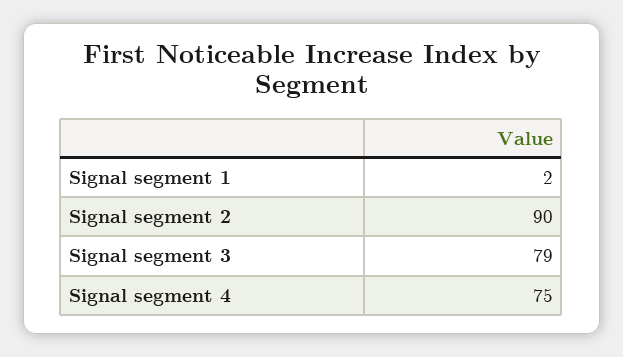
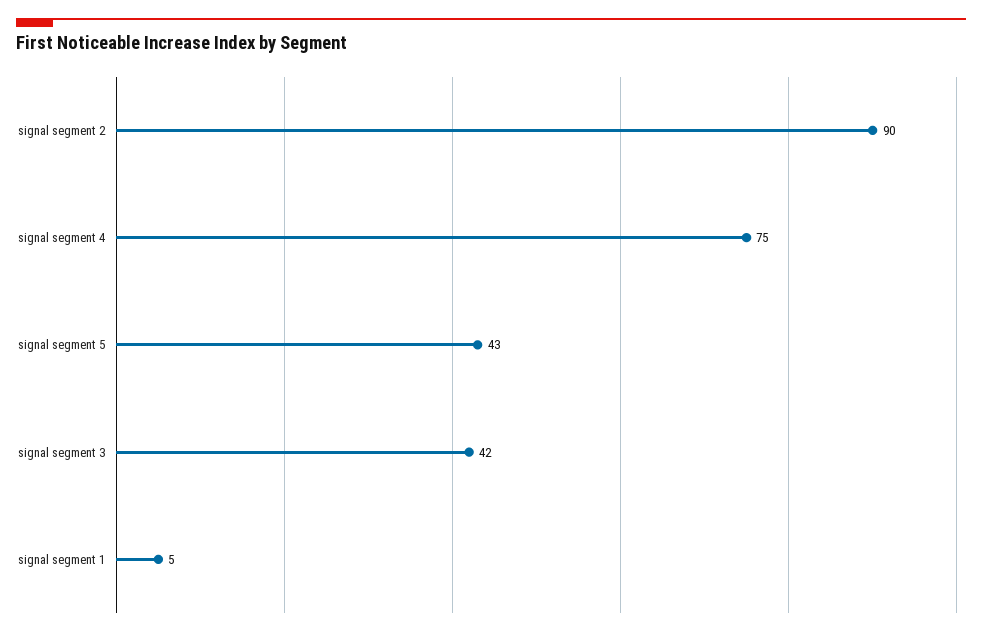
  {
-   "Signal segment 1": 2,
+   "Signal segment 1": 5,
    "Signal segment 2": 90,
-   "Signal segment 3": 79,
+   "Signal segment 3": 42,
-   "Signal segment 4": 75
+   "Signal segment 4": 75,
+   "signal segment 5": 43
  }

